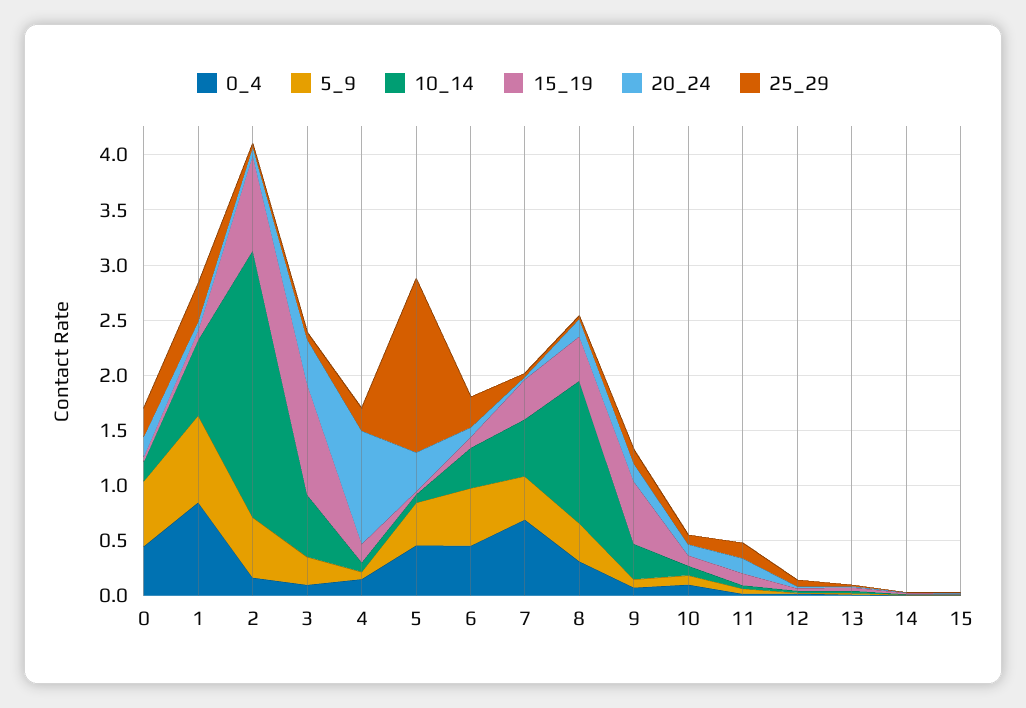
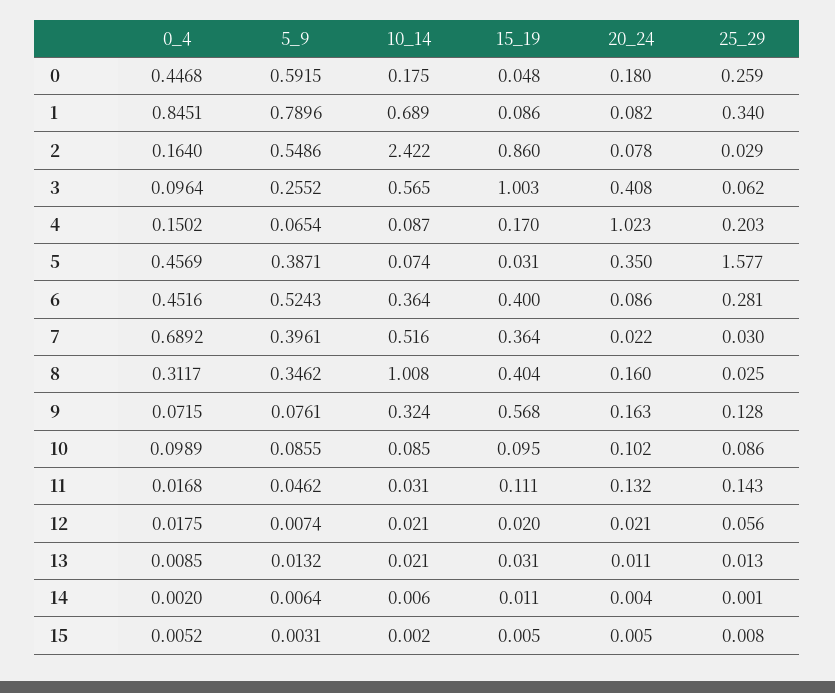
  {
    "0_4": {
      "0": 0.4468,
      "1": 0.8451,
      "2": 0.164,
      "3": 0.0964,
      "4": 0.1502,
      "5": 0.4569,
      "6": 0.4516,
      "7": 0.6892,
      "8": 0.3117,
      "9": 0.0715,
      "10": 0.0989,
      "11": 0.0168,
      "12": 0.0175,
      "13": 0.0085,
      "14": 0.002,
      "15": 0.0052
    },
    "5_9": {
      "0": 0.5915,
      "1": 0.7896,
      "2": 0.5486,
      "3": 0.2552,
      "4": 0.0654,
      "5": 0.3871,
      "6": 0.5243,
      "7": 0.3961,
      "8": 0.3462,
      "9": 0.0761,
      "10": 0.0855,
      "11": 0.0462,
      "12": 0.0074,
      "13": 0.0132,
      "14": 0.0064,
      "15": 0.0031
    },
    "10_14": {
      "0": 0.175,
      "1": 0.689,
      "2": 2.422,
      "3": 0.565,
      "4": 0.087,
      "5": 0.074,
      "6": 0.364,
      "7": 0.516,
-     "8": 1.3,
+     "8": 1.008,
      "9": 0.324,
      "10": 0.085,
      "11": 0.031,
      "12": 0.021,
      "13": 0.021,
      "14": 0.006,
      "15": 0.002
    },
    "15_19": {
      "0": 0.048,
      "1": 0.086,
      "2": 0.86,
      "3": 1.003,
      "4": 0.17,
      "5": 0.031,
-     "6": 0.1,
+     "6": 0.4,
      "7": 0.364,
      "8": 0.404,
      "9": 0.568,
      "10": 0.095,
      "11": 0.111,
      "12": 0.02,
      "13": 0.031,
      "14": 0.011,
      "15": 0.005
    },
    "20_24": {
      "0": 0.18,
      "1": 0.082,
      "2": 0.078,
      "3": 0.408,
      "4": 1.023,
      "5": 0.35,
      "6": 0.086,
      "7": 0.022,
      "8": 0.16,
      "9": 0.163,
      "10": 0.102,
      "11": 0.132,
      "12": 0.021,
      "13": 0.011,
      "14": 0.004,
      "15": 0.005
    },
    "25_29": {
      "0": 0.259,
      "1": 0.34,
      "2": 0.029,
      "3": 0.062,
      "4": 0.203,
      "5": 1.577,
      "6": 0.281,
      "7": 0.03,
      "8": 0.025,
      "9": 0.128,
      "10": 0.086,
      "11": 0.143,
      "12": 0.056,
      "13": 0.013,
      "14": 0.001,
      "15": 0.008
    }
  }

